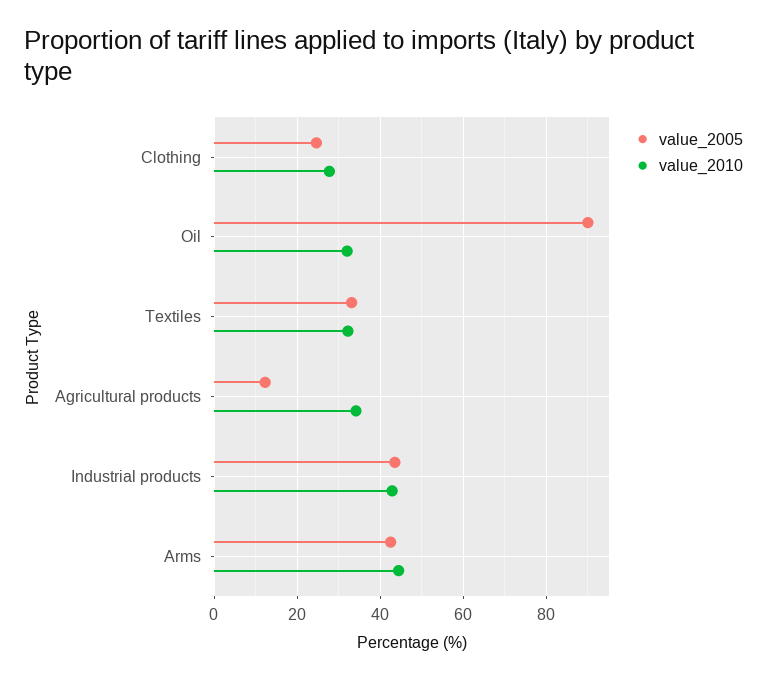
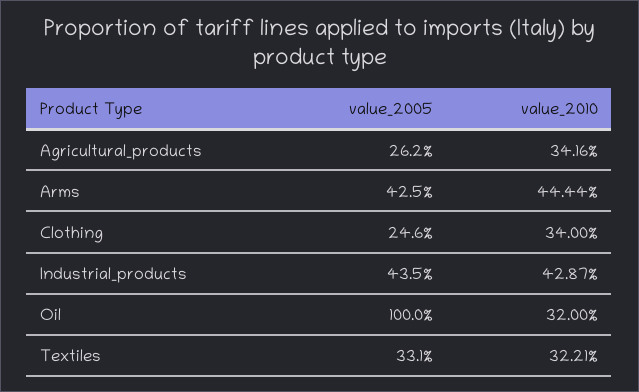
  {
    "value_2005": {
      "Clothing": 24.6,
-     "Oil": 90,
+     "Oil": 100,
      "Textiles": 33.1,
-     "Agricultural products": 12,
+     "Agricultural products": 26.2,
      "Industrial products": 43.5,
      "Arms": 42.5
    },
    "value_2010": {
-     "Clothing": 28,
+     "Clothing": 34,
      "Oil": 32,
      "Textiles": 32.21,
      "Agricultural products": 34.16,
      "Industrial products": 42.87,
      "Arms": 44.44
    }
  }

